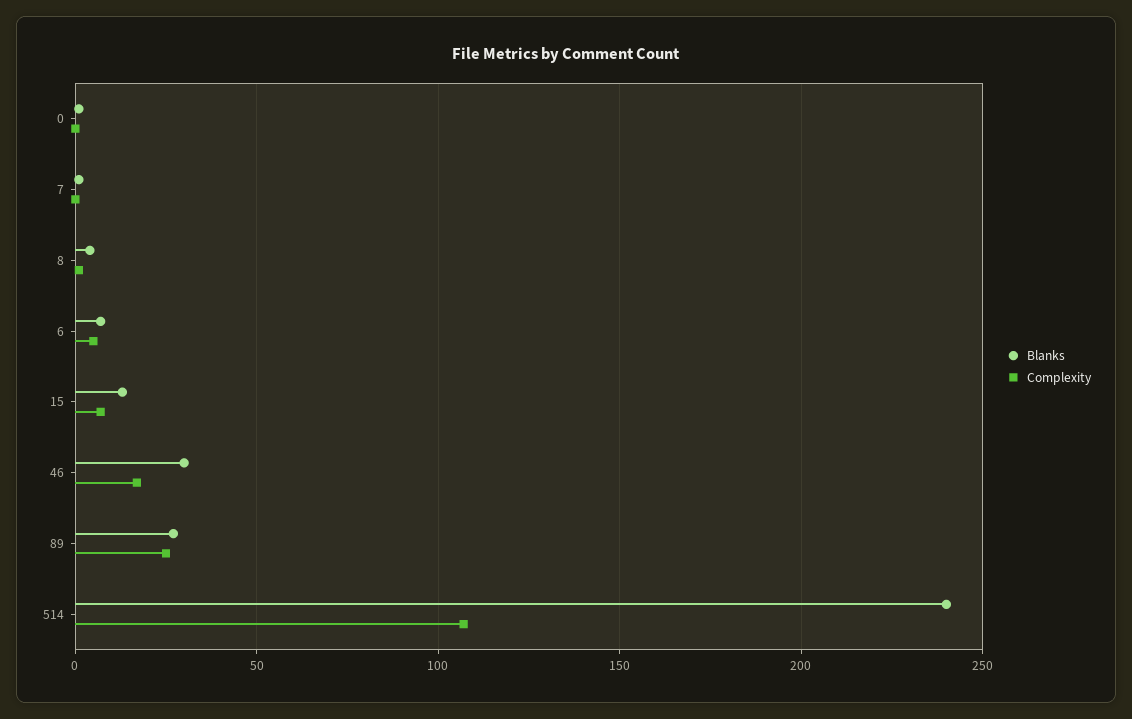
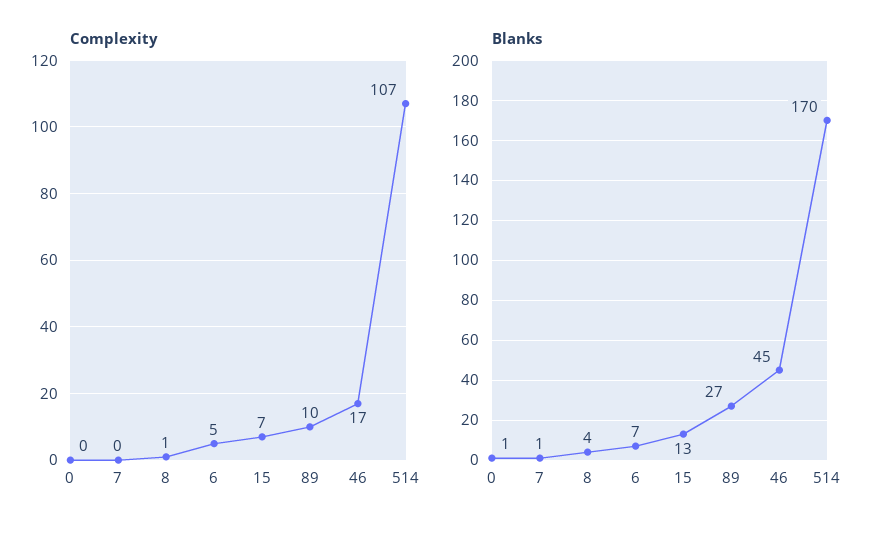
  {
    "Blanks": {
      "0": 1,
      "7": 1,
      "8": 4,
      "6": 7,
      "15": 13,
-     "46": 30,
+     "46": 45,
      "89": 27,
-     "514": 240
+     "514": 170
    },
    "Complexity": {
      "0": 0,
      "7": 0,
      "8": 1,
      "6": 5,
      "15": 7,
      "46": 17,
-     "89": 25,
+     "89": 10,
      "514": 107
    }
  }

